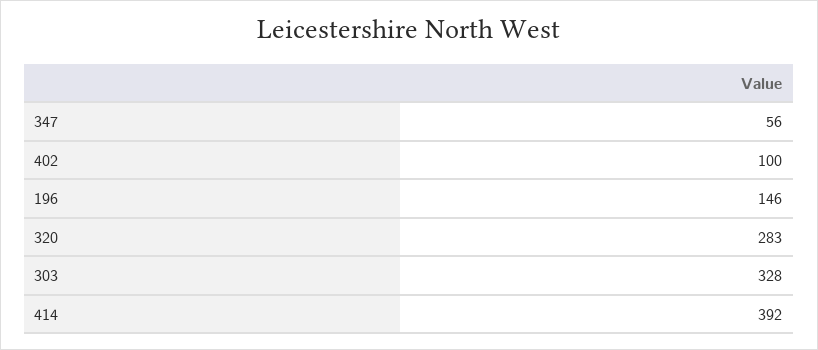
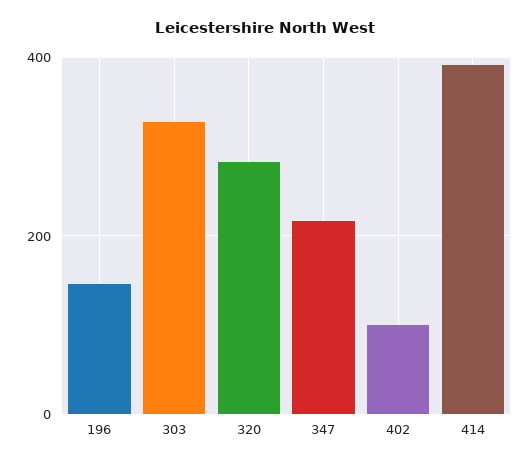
  {
-   "347": 56,
+   "347": 220,
    "402": 100,
    "196": 146,
    "320": 283,
    "303": 328,
    "414": 392
  }

